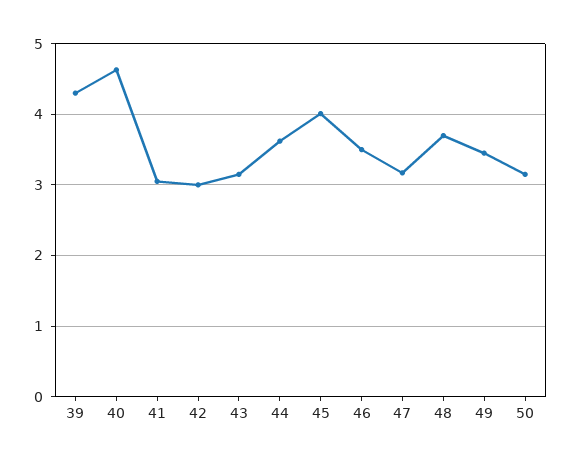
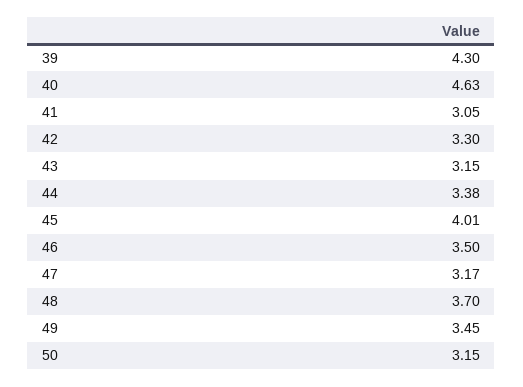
  {
    "39": 4.3,
    "40": 4.63,
    "41": 3.05,
-   "42": 3,
+   "42": 3.3,
    "43": 3.15,
-   "44": 3.6,
+   "44": 3.38,
    "45": 4.01,
    "46": 3.5,
    "47": 3.17,
    "48": 3.7,
    "49": 3.45,
    "50": 3.15
  }

